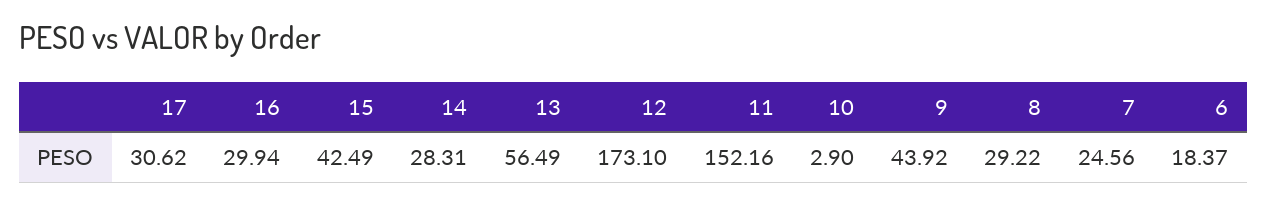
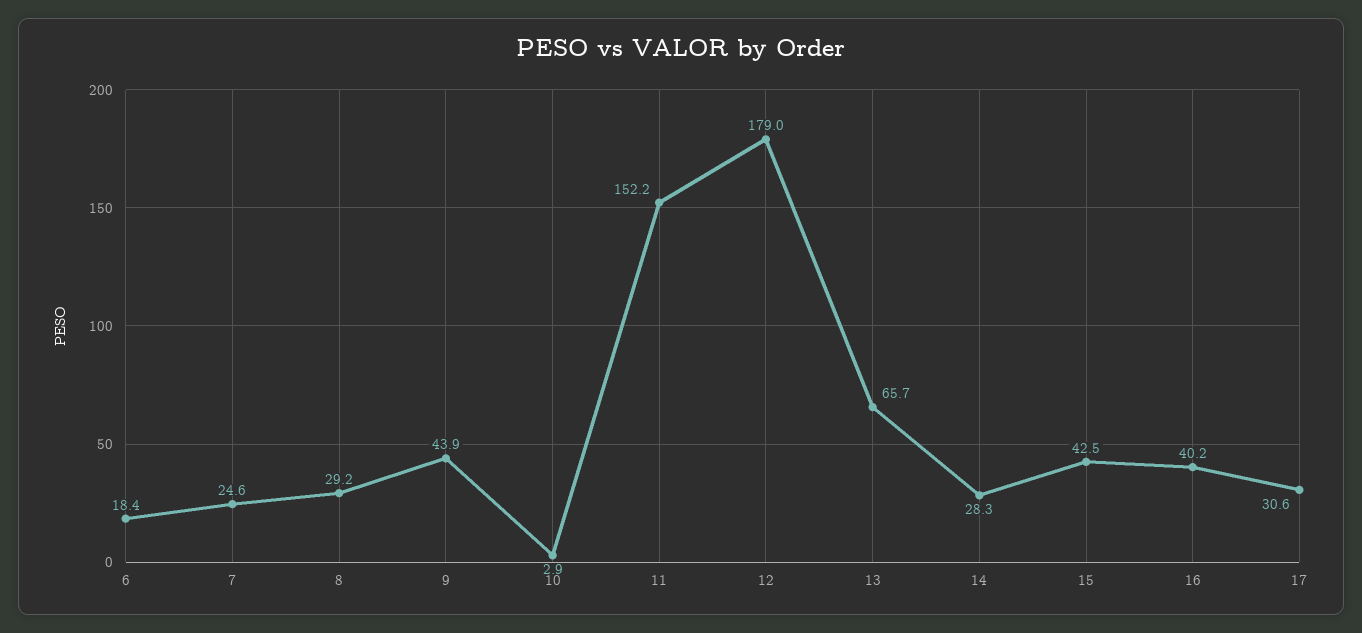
  {
    "17": 30.62,
-   "16": 29.94,
+   "16": 40.2,
    "15": 42.49,
    "14": 28.31,
-   "13": 56.49,
+   "13": 65.7,
-   "12": 173.1,
+   "12": 179,
    "11": 152.16,
    "10": 2.9,
    "9": 43.92,
    "8": 29.22,
    "7": 24.56,
    "6": 18.37
  }

